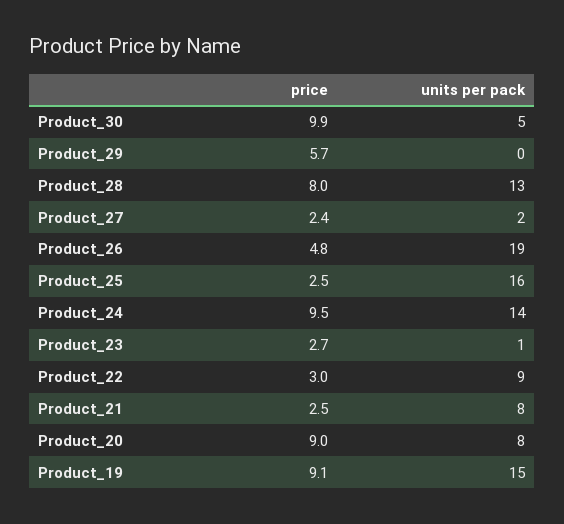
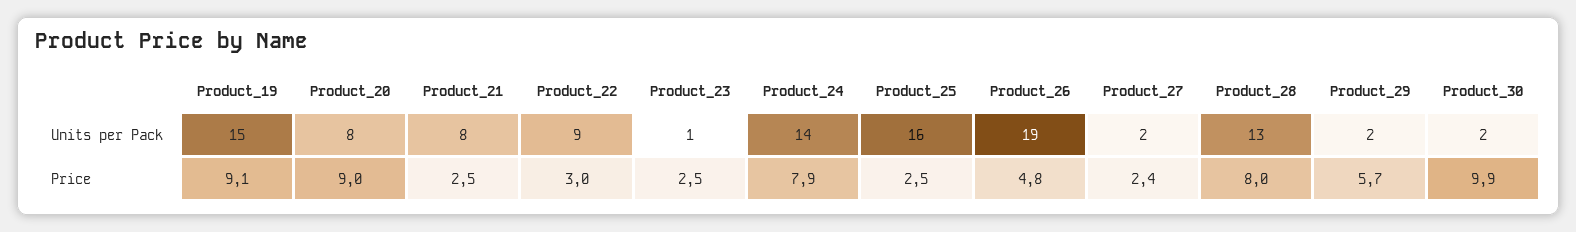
  {
    "price": {
      "Product_30": 9.9,
      "Product_29": 5.7,
      "Product_28": 8,
      "Product_27": 2.4,
      "Product_26": 4.8,
      "Product_25": 2.5,
-     "Product_24": 9.5,
+     "Product_24": 7.9,
-     "Product_23": 2.7,
+     "Product_23": 2.5,
      "Product_22": 3,
      "Product_21": 2.5,
      "Product_20": 9,
      "Product_19": 9.1
    },
    "units per pack": {
-     "Product_30": 5,
+     "Product_30": 2,
-     "Product_29": 0,
+     "Product_29": 2,
      "Product_28": 13,
      "Product_27": 2,
      "Product_26": 19,
      "Product_25": 16,
      "Product_24": 14,
      "Product_23": 1,
      "Product_22": 9,
      "Product_21": 8,
      "Product_20": 8,
      "Product_19": 15
    }
  }

